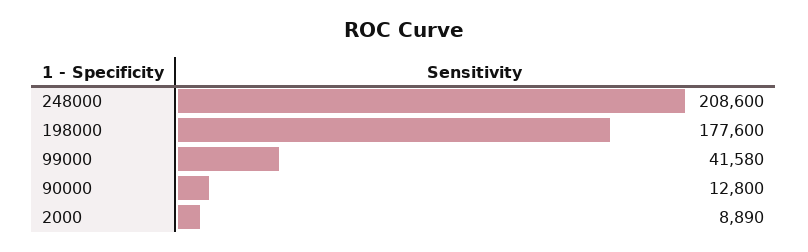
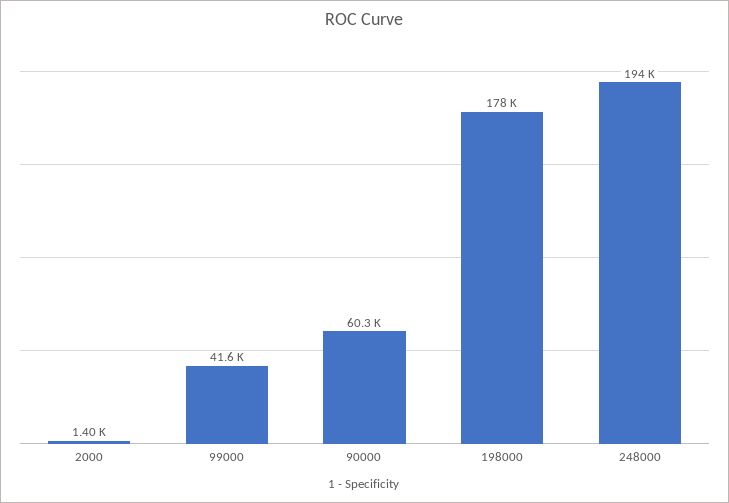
  {
-   "248000": 208600,
+   "248000": 194000,
    "198000": 177600,
    "99000": 41580,
-   "90000": 12800,
+   "90000": 60300,
-   "2000": 8890
+   "2000": 1400
  }

